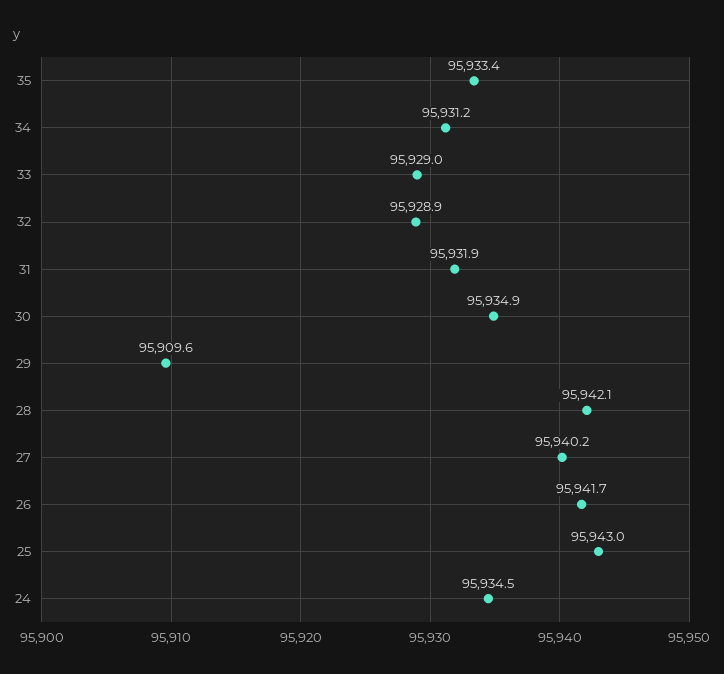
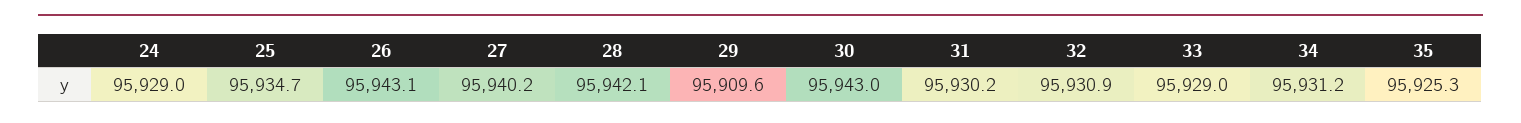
  {
-   "35": 95933.4,
+   "35": 95925.3,
    "34": 95931.2,
    "33": 95929,
-   "32": 95928.9,
+   "32": 95930.9,
-   "31": 95931.9,
+   "31": 95930.2,
-   "30": 95934.9,
+   "30": 95943,
    "29": 95909.6,
    "28": 95942.1,
    "27": 95940.2,
-   "26": 95941.7,
+   "26": 95943.1,
-   "25": 95943,
+   "25": 95934.7,
-   "24": 95934.5
+   "24": 95929
  }

